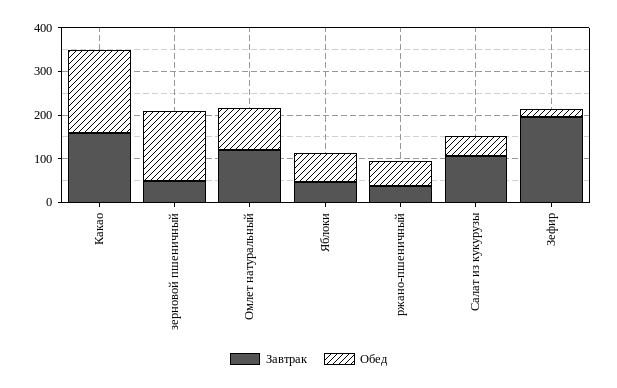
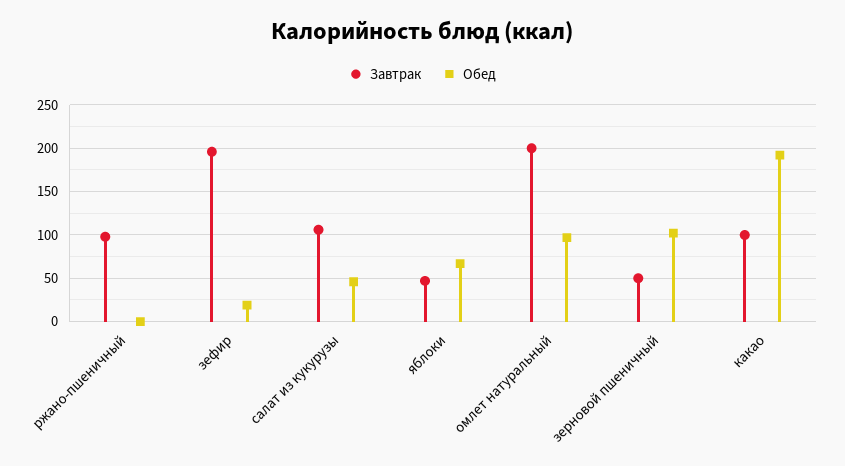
  {
    "Завтрак": {
-     "Какао": 160,
+     "Какао": 100,
      "зерновой пшеничный": 50,
-     "Омлет натуральный": 120,
+     "Омлет натуральный": 200,
      "Яблоки": 50,
-     "ржано-пшеничный": 40,
+     "ржано-пшеничный": 100,
      "Салат из кукурузы": 110,
      "Зефир": 200
    },
    "Обед": {
      "Какао": 190,
-     "зерновой пшеничный": 160,
+     "зерновой пшеничный": 100,
      "Омлет натуральный": 100,
      "Яблоки": 70,
-     "ржано-пшеничный": 60,
+     "ржано-пшеничный": 0,
      "Салат из кукурузы": 50,
      "Зефир": 20
    }
  }

